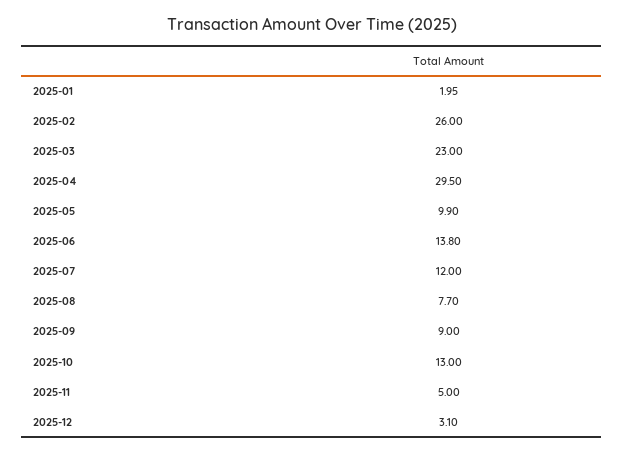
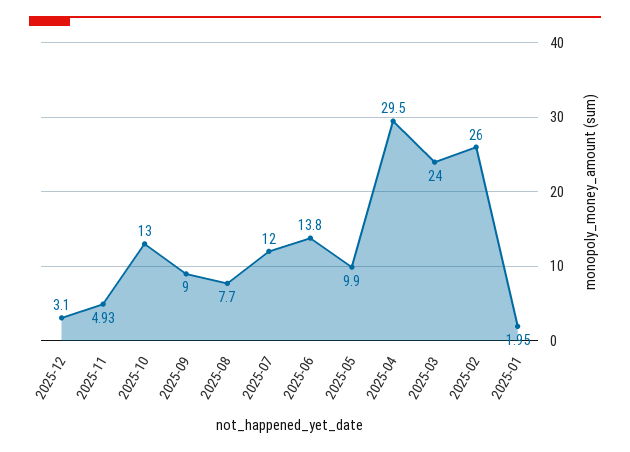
  {
    "2025-01": 1.95,
    "2025-02": 26,
-   "2025-03": 23,
+   "2025-03": 24,
    "2025-04": 29.5,
    "2025-05": 9.9,
    "2025-06": 13.8,
    "2025-07": 12,
    "2025-08": 7.7,
    "2025-09": 9,
    "2025-10": 13,
-   "2025-11": 5,
+   "2025-11": 4.93,
    "2025-12": 3.1
  }

